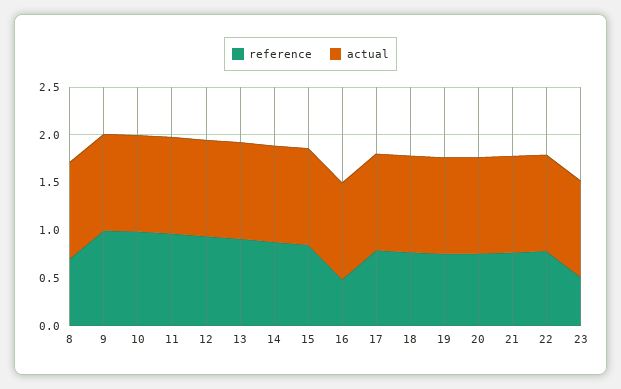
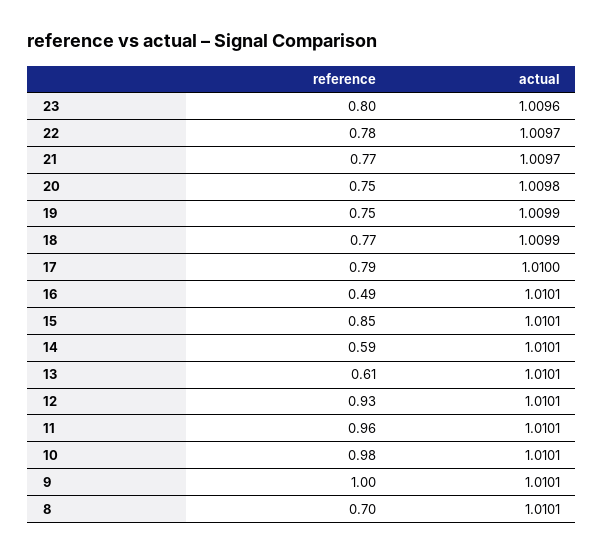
  {
    "reference": {
      "8": 0.7,
      "9": 1,
      "10": 0.98,
      "11": 0.96,
      "12": 0.93,
-     "13": 0.9,
+     "13": 0.61,
-     "14": 0.9,
+     "14": 0.59,
      "15": 0.85,
      "16": 0.49,
      "17": 0.79,
      "18": 0.77,
      "19": 0.75,
      "20": 0.75,
      "21": 0.77,
      "22": 0.78,
-     "23": 0.5
+     "23": 0.8
    },
    "actual": {
      "8": 1.0101,
      "9": 1.0101,
      "10": 1.0101,
      "11": 1.0101,
      "12": 1.0101,
      "13": 1.0101,
      "14": 1.0101,
      "15": 1.0101,
      "16": 1.0101,
      "17": 1.01,
      "18": 1.0099,
      "19": 1.0099,
      "20": 1.0098,
      "21": 1.0097,
      "22": 1.0097,
      "23": 1.0096
    }
  }

